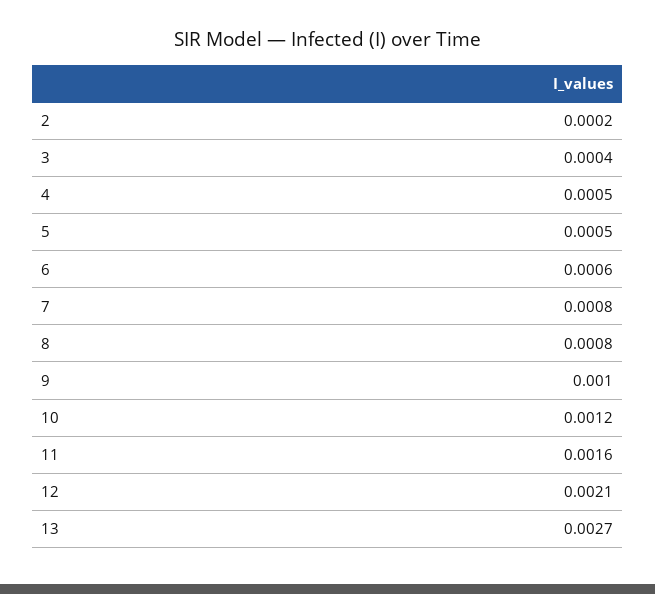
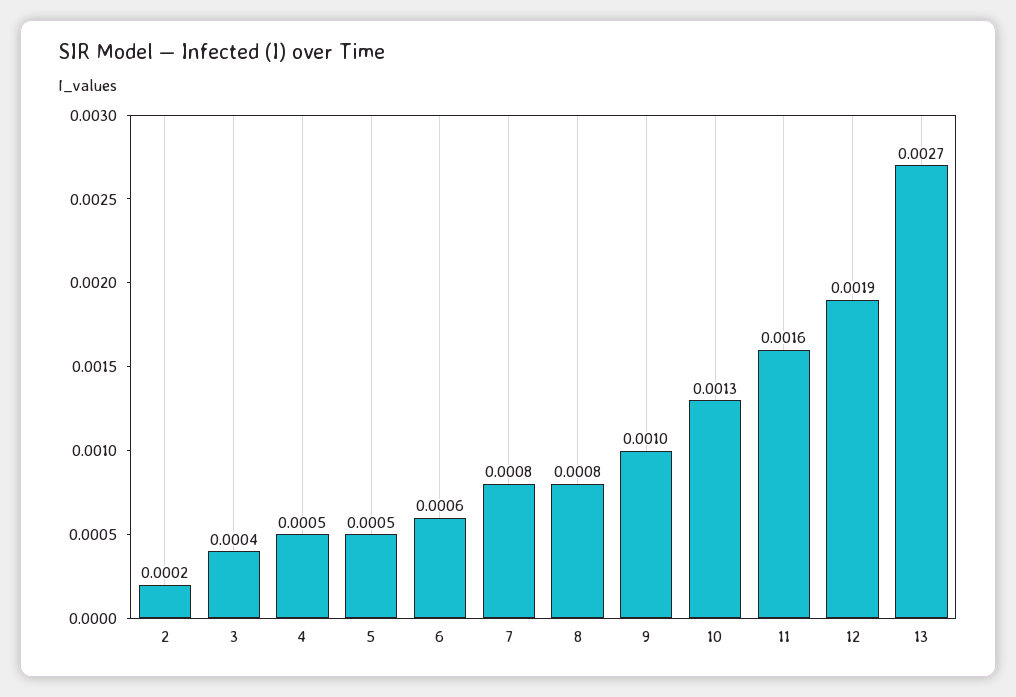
  {
    "2": 0.0002,
    "3": 0.0004,
    "4": 0.0005,
    "5": 0.0005,
    "6": 0.0006,
    "7": 0.0008,
    "8": 0.0008,
    "9": 0.001,
-   "10": 0.0012,
+   "10": 0.0013,
    "11": 0.0016,
-   "12": 0.0021,
+   "12": 0.0019,
    "13": 0.0027
  }

